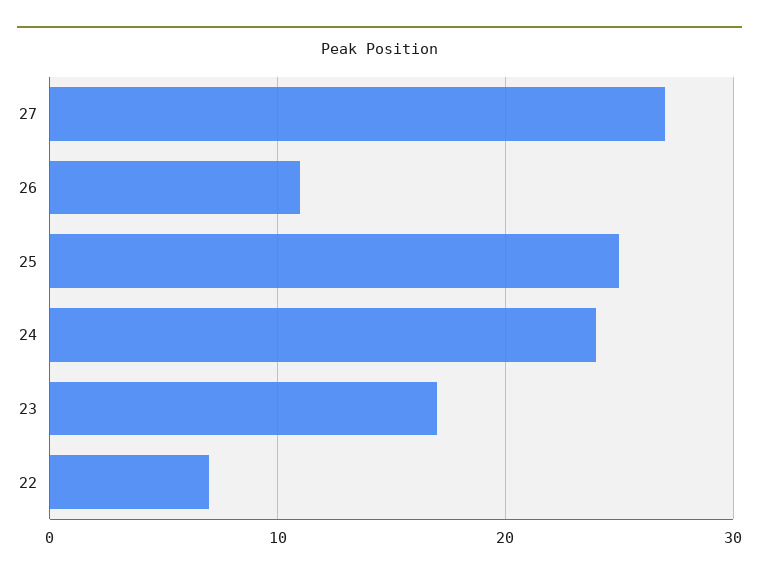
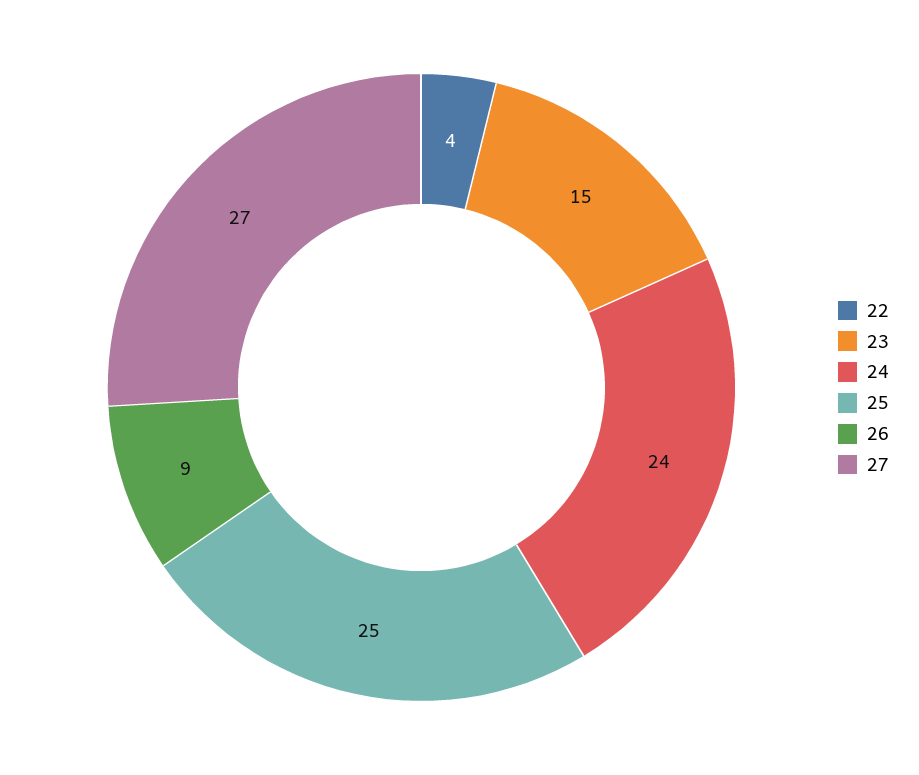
  {
    "27": 27,
-   "26": 11,
+   "26": 9,
    "25": 25,
    "24": 24,
-   "23": 17,
+   "23": 15,
-   "22": 7
+   "22": 4
  }

